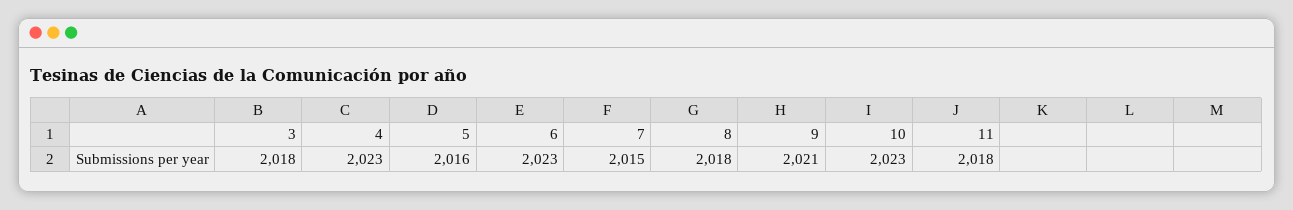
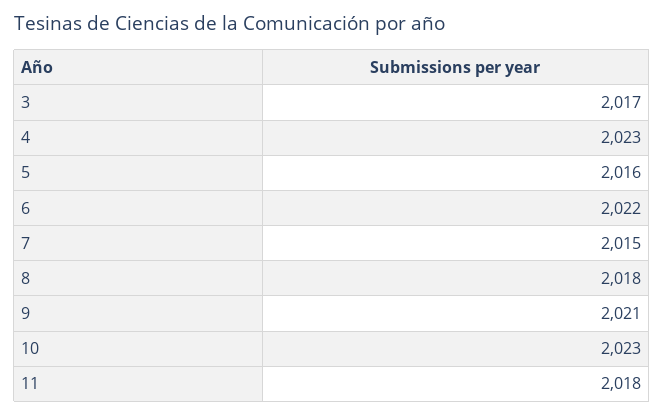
  {
-   "3": 2018,
+   "3": 2017,
    "4": 2023,
    "5": 2016,
-   "6": 2023,
+   "6": 2022,
    "7": 2015,
    "8": 2018,
    "9": 2021,
    "10": 2023,
    "11": 2018
  }

